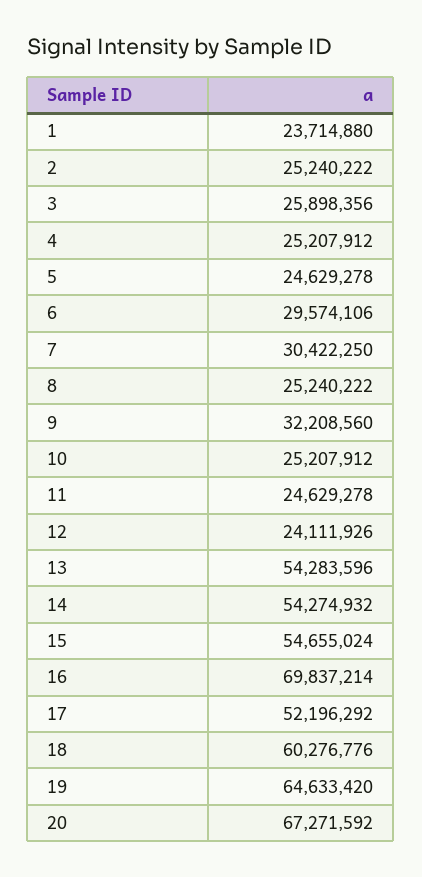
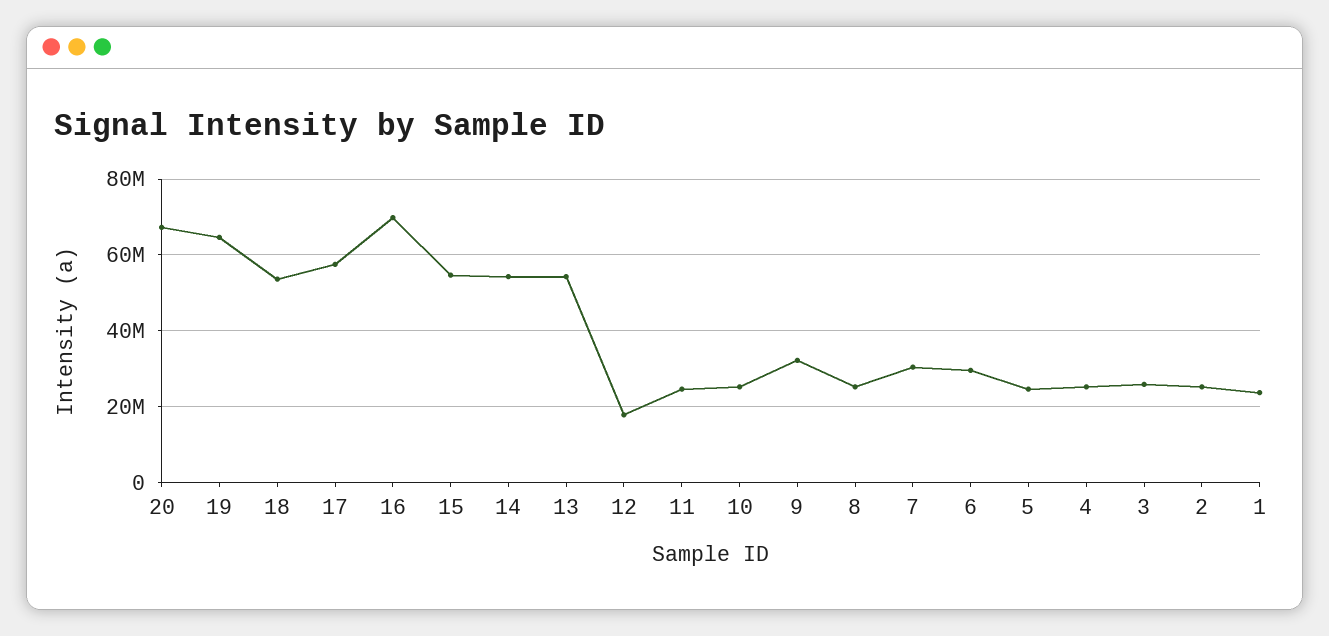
  {
    "1": 23714880,
    "2": 25240222,
    "3": 25898356,
    "4": 25207912,
    "5": 24629278,
    "6": 29574106,
    "7": 30422250,
    "8": 25240222,
    "9": 32208560,
    "10": 25207912,
    "11": 24629278,
-   "12": 24111926,
+   "12": 18000000,
    "13": 54283596,
    "14": 54274932,
    "15": 54655024,
    "16": 69837214,
-   "17": 52196292,
+   "17": 58000000,
-   "18": 60276776,
+   "18": 54000000,
    "19": 64633420,
    "20": 67271592
  }

